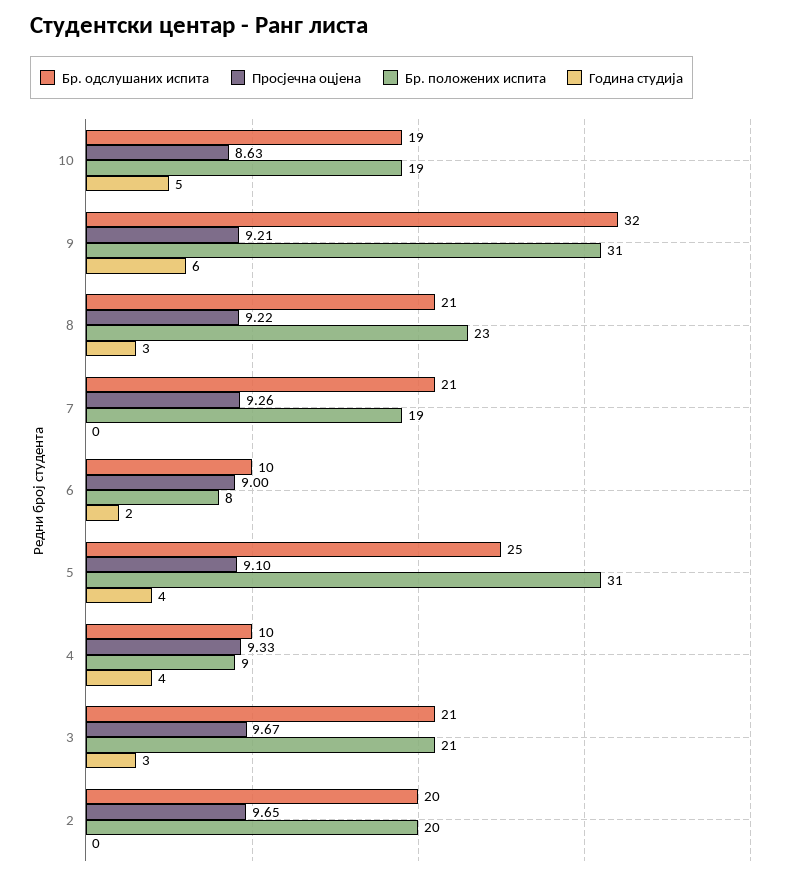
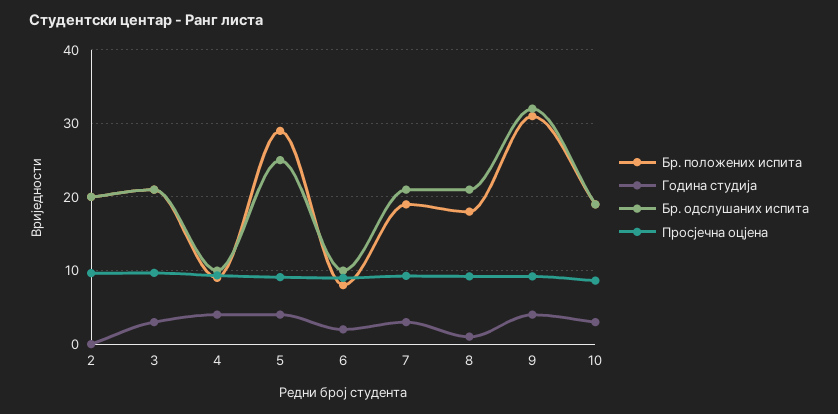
  {
    "Бр. одслушаних испита": {
      "10": 19,
      "9": 32,
      "8": 21,
      "7": 21,
      "6": 10,
      "5": 25,
      "4": 10,
      "3": 21,
      "2": 20
    },
    "Просјечна оцјена": {
      "10": 8.63,
      "9": 9.21,
      "8": 9.22,
      "7": 9.26,
      "6": 9,
      "5": 9.1,
      "4": 9.33,
      "3": 9.67,
      "2": 9.65
    },
    "Бр. положених испита": {
      "10": 19,
      "9": 31,
-     "8": 23,
+     "8": 18,
      "7": 19,
      "6": 8,
-     "5": 31,
+     "5": 29,
      "4": 9,
      "3": 21,
      "2": 20
    },
    "Година студија": {
-     "10": 5,
+     "10": 3,
-     "9": 6,
+     "9": 4,
-     "8": 3,
+     "8": 1,
-     "7": 0,
+     "7": 3,
      "6": 2,
      "5": 4,
      "4": 4,
      "3": 3,
      "2": 0
    }
  }

